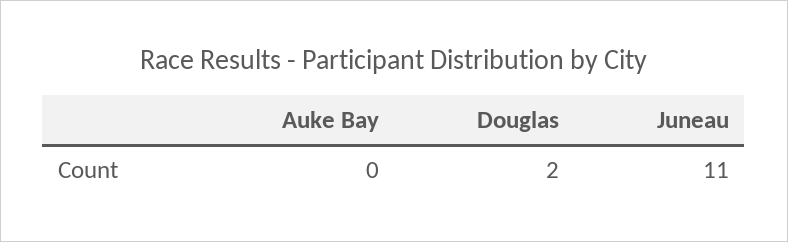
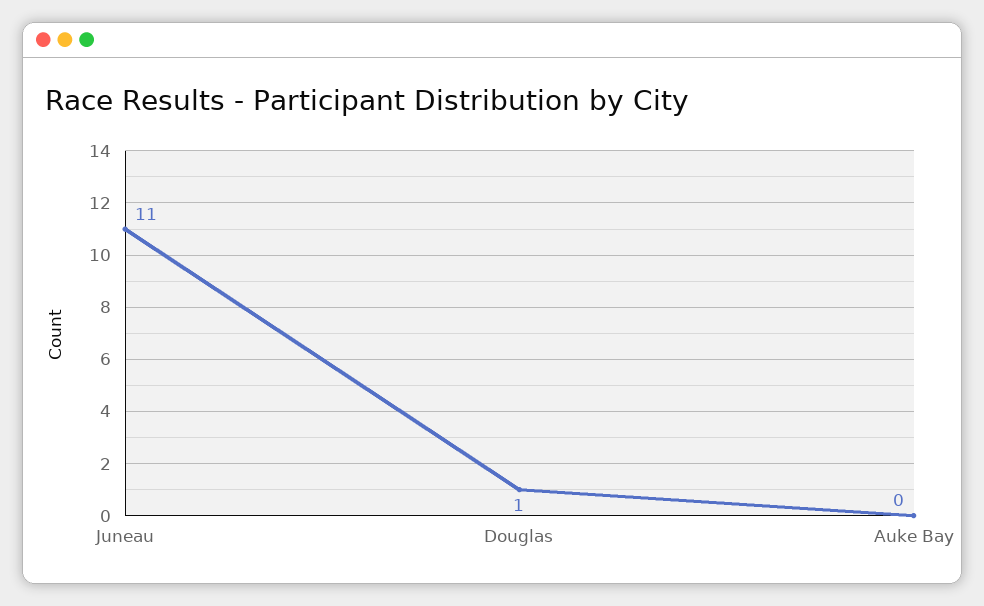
  {
    "Auke Bay": 0,
-   "Douglas": 2,
+   "Douglas": 1,
    "Juneau": 11
  }

